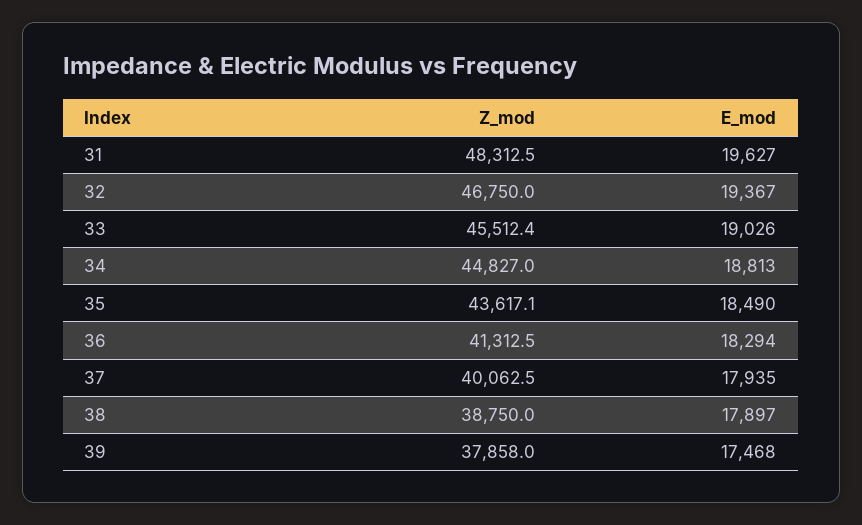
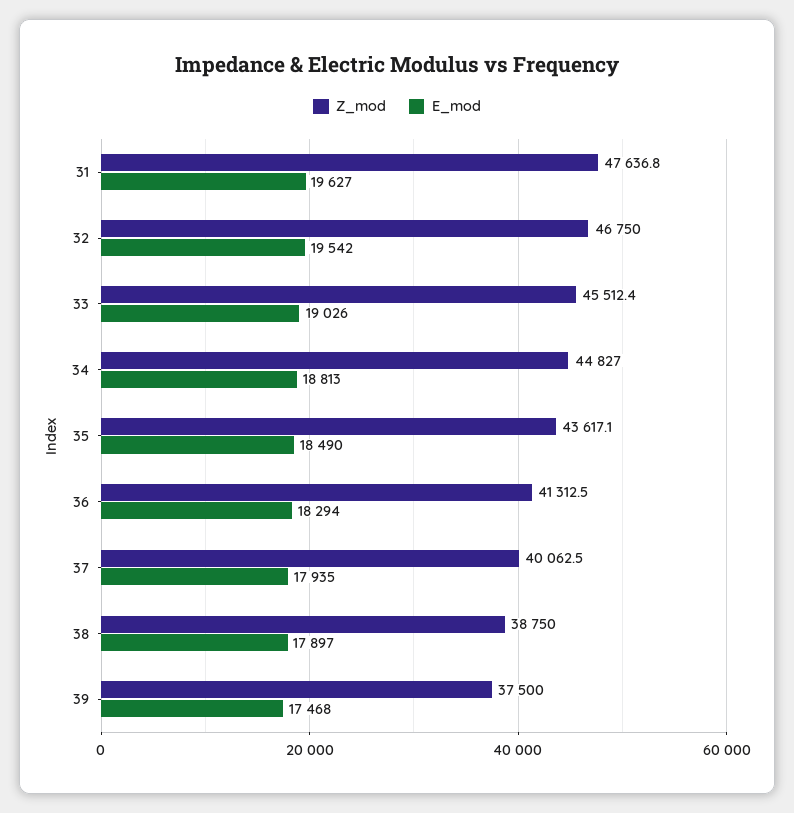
  {
    "Z_mod": {
-     "31": 48312.5,
+     "31": 47636.8,
      "32": 46750,
      "33": 45512.4,
      "34": 44827,
      "35": 43617.1,
      "36": 41312.5,
      "37": 40062.5,
      "38": 38750,
-     "39": 37858
+     "39": 37500
    },
    "E_mod": {
      "31": 19627,
-     "32": 19367,
+     "32": 19542,
      "33": 19026,
      "34": 18813,
      "35": 18490,
      "36": 18294,
      "37": 17935,
      "38": 17897,
      "39": 17468
    }
  }

